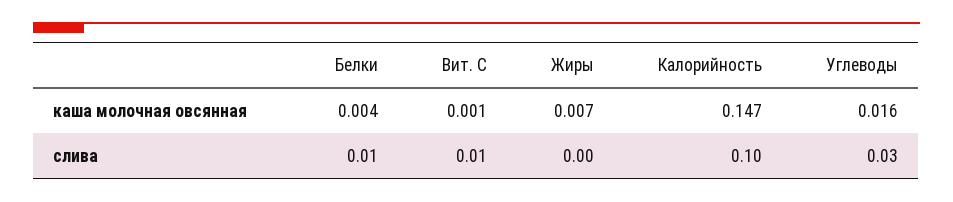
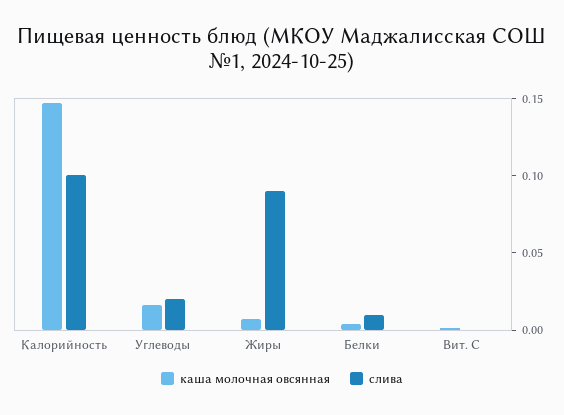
  {
    "каша молочная овсянная": {
      "Белки": 0.004,
      "Вит. С": 0.001,
      "Жиры": 0.007,
      "Калорийность": 0.147,
      "Углеводы": 0.016
    },
    "слива": {
      "Белки": 0.01,
-     "Вит. С": 0.01,
+     "Вит. С": 0,
-     "Жиры": 0,
+     "Жиры": 0.09,
      "Калорийность": 0.1,
-     "Углеводы": 0.03
+     "Углеводы": 0.02
    }
  }

